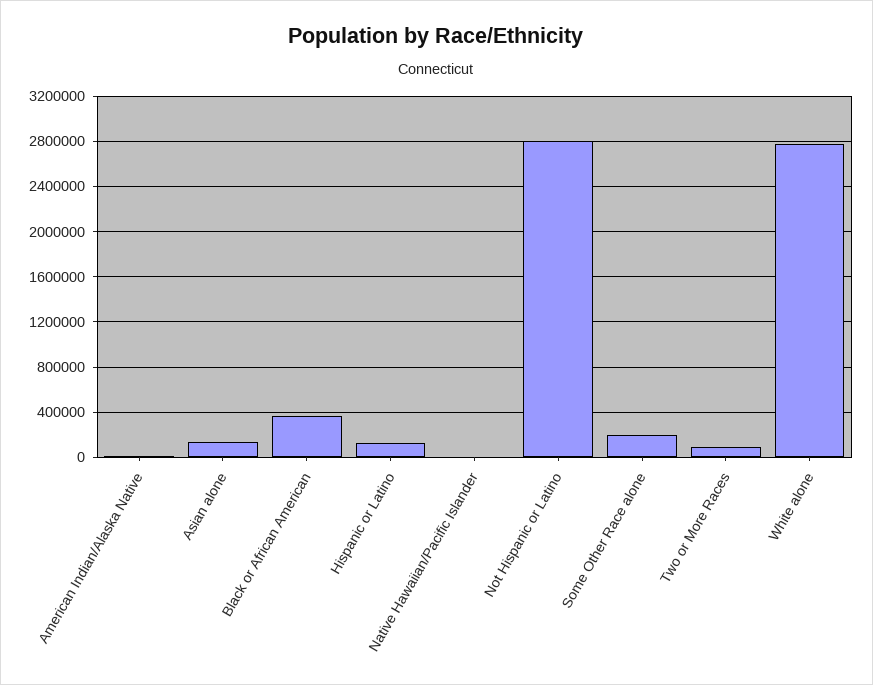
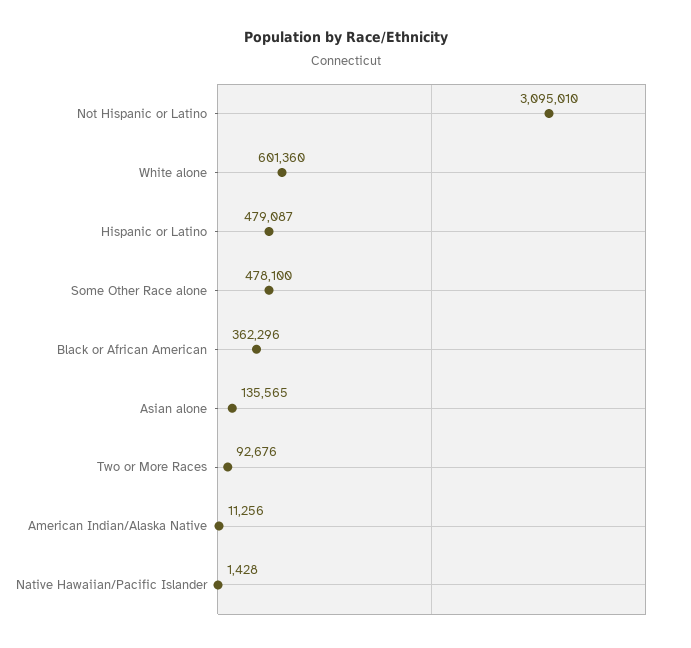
  {
    "American Indian/Alaska Native": 11256,
    "Asian alone": 135565,
    "Black or African American": 362296,
-   "Hispanic or Latino": 100000,
+   "Hispanic or Latino": 479087,
    "Native Hawaiian/Pacific Islander": 1428,
-   "Not Hispanic or Latino": 2800000,
+   "Not Hispanic or Latino": 3095010,
-   "Some Other Race alone": 200000,
+   "Some Other Race alone": 478100,
    "Two or More Races": 92676,
-   "White alone": 2800000
+   "White alone": 601360
  }

